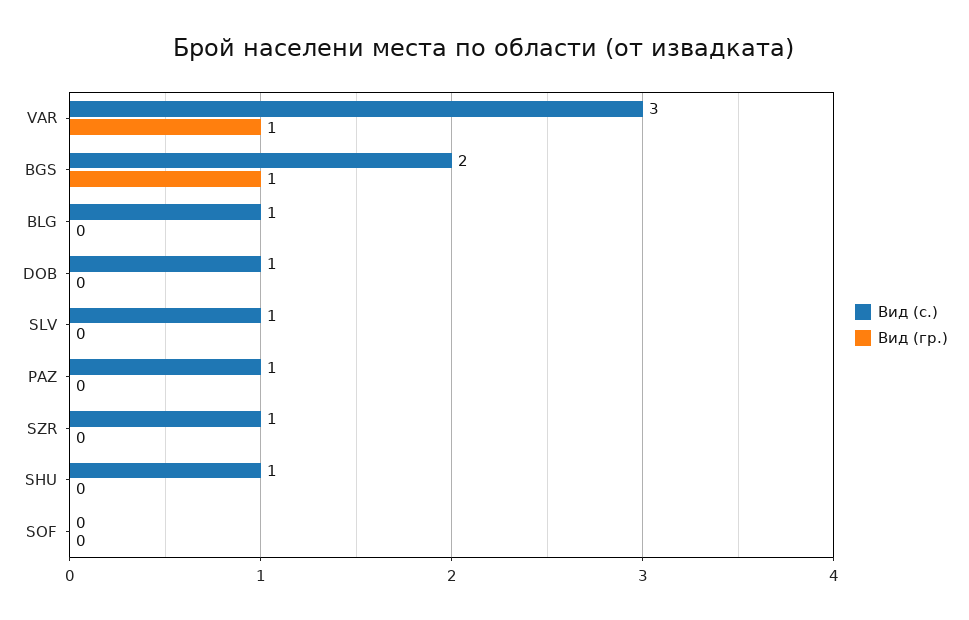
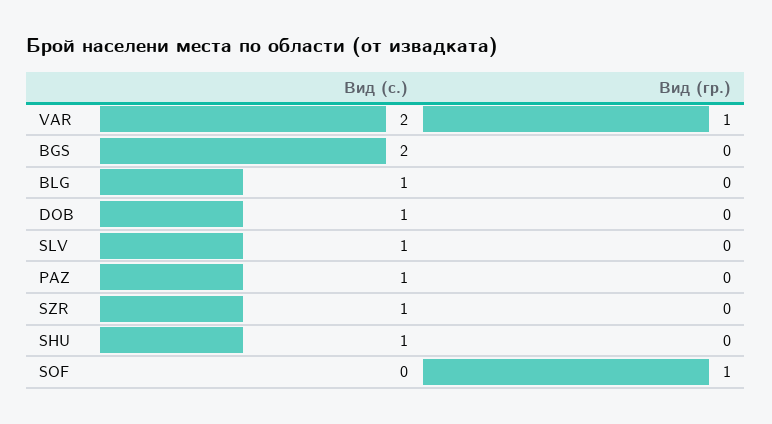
  {
    "Вид (с.)": {
-     "VAR": 3,
+     "VAR": 2,
      "BGS": 2,
      "BLG": 1,
      "DOB": 1,
      "SLV": 1,
      "PAZ": 1,
      "SZR": 1,
      "SHU": 1,
      "SOF": 0
    },
    "Вид (гр.)": {
      "VAR": 1,
-     "BGS": 1,
+     "BGS": 0,
      "BLG": 0,
      "DOB": 0,
      "SLV": 0,
      "PAZ": 0,
      "SZR": 0,
      "SHU": 0,
-     "SOF": 0
+     "SOF": 1
    }
  }

